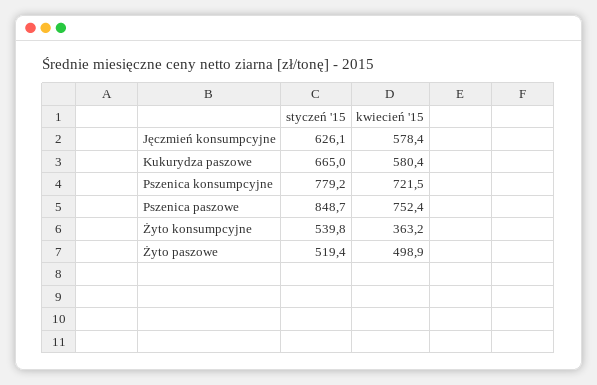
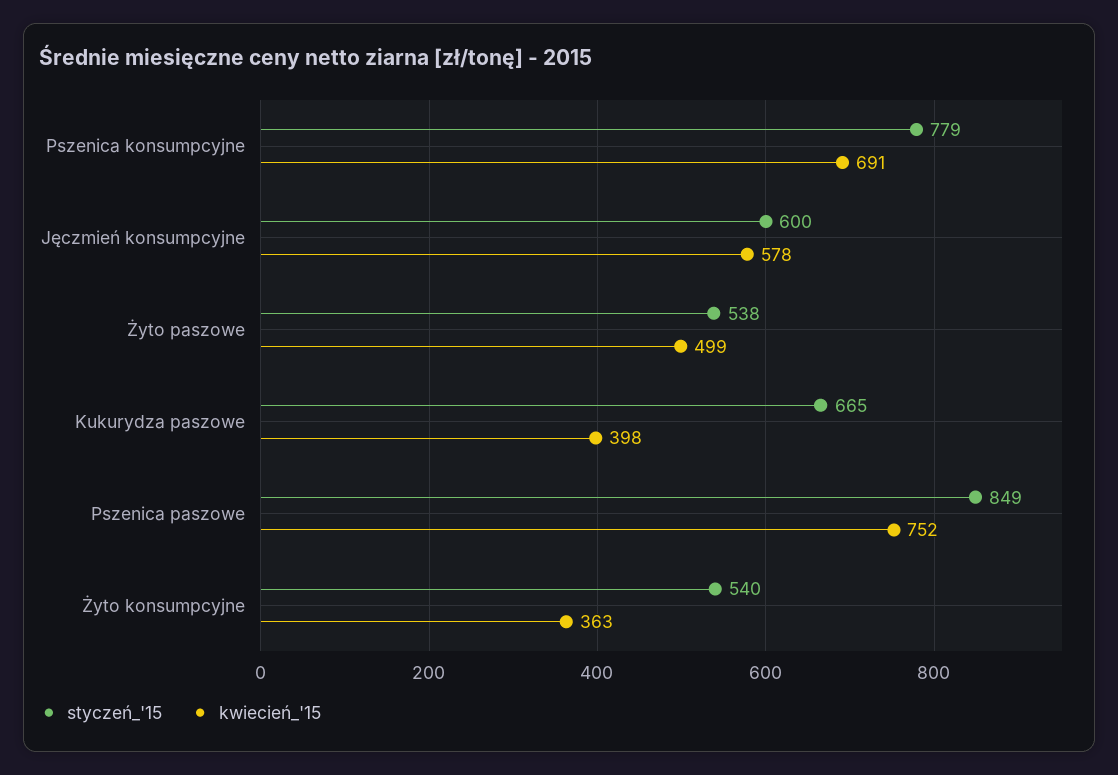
  {
    "styczeń '15": {
-     "Jęczmień konsumpcyjne": 626.1,
+     "Jęczmień konsumpcyjne": 600,
      "Kukurydza paszowe": 665,
      "Pszenica konsumpcyjne": 779.2,
      "Pszenica paszowe": 848.7,
      "Żyto konsumpcyjne": 539.8,
-     "Żyto paszowe": 519.4
+     "Żyto paszowe": 538
    },
    "kwiecień '15": {
      "Jęczmień konsumpcyjne": 578.4,
-     "Kukurydza paszowe": 580.4,
+     "Kukurydza paszowe": 398,
-     "Pszenica konsumpcyjne": 721.5,
+     "Pszenica konsumpcyjne": 691,
      "Pszenica paszowe": 752.4,
      "Żyto konsumpcyjne": 363.2,
      "Żyto paszowe": 498.9
    }
  }

